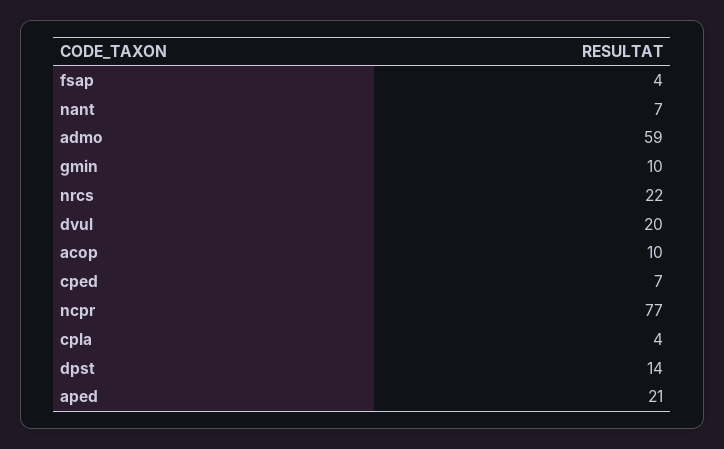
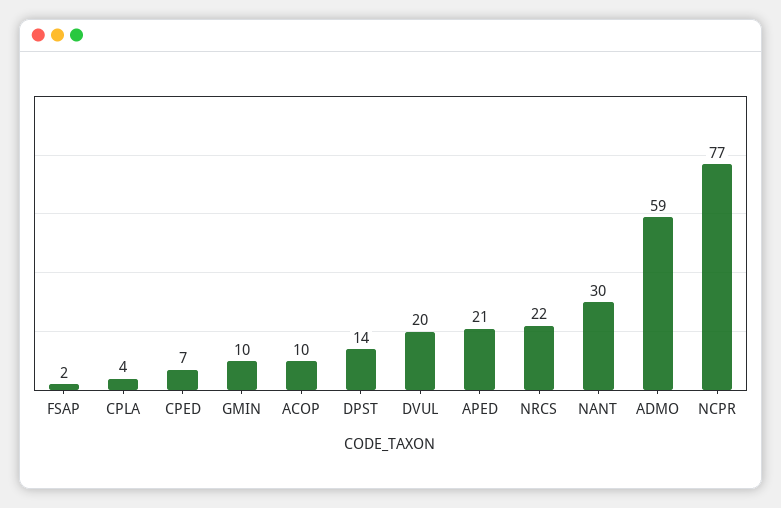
  {
-   "fsap": 4,
+   "fsap": 2,
-   "nant": 7,
+   "nant": 30,
    "admo": 59,
    "gmin": 10,
    "nrcs": 22,
    "dvul": 20,
    "acop": 10,
    "cped": 7,
    "ncpr": 77,
    "cpla": 4,
    "dpst": 14,
    "aped": 21
  }

